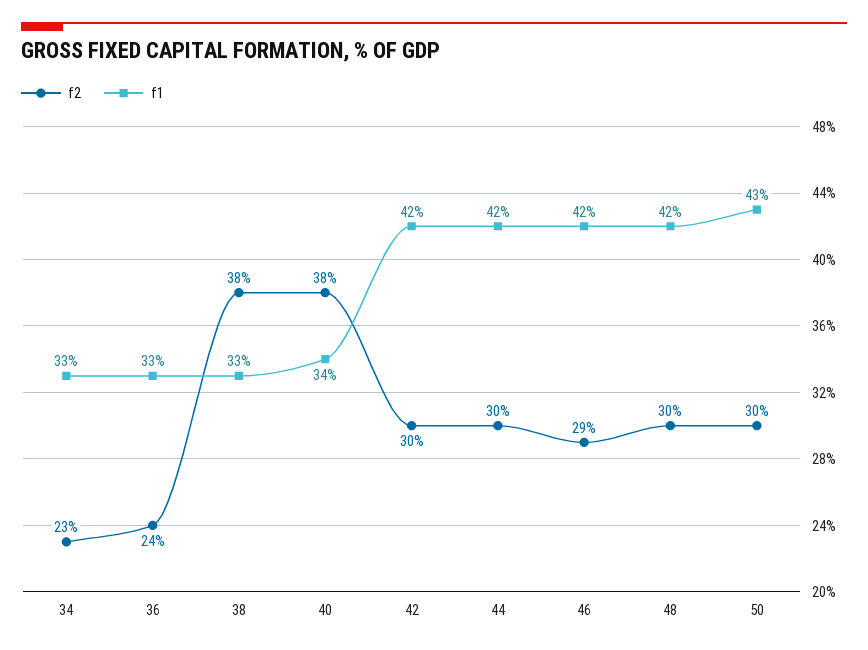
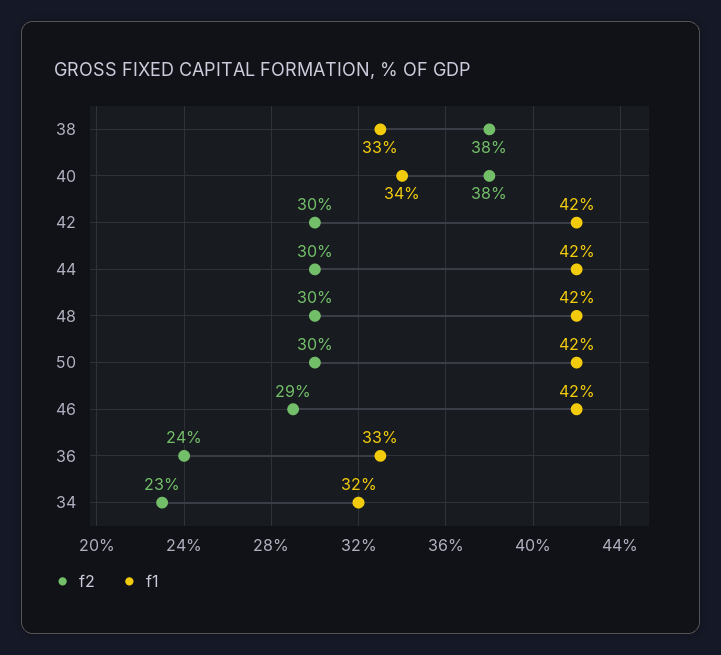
  {
    "f2": {
      "34": 23,
      "36": 24,
      "38": 38,
      "40": 38,
      "42": 30,
      "44": 30,
      "46": 29,
      "48": 30,
      "50": 30
    },
    "f1": {
-     "34": 33,
+     "34": 32,
      "36": 33,
      "38": 33,
      "40": 34,
      "42": 42,
      "44": 42,
      "46": 42,
      "48": 42,
-     "50": 43
+     "50": 42
    }
  }

